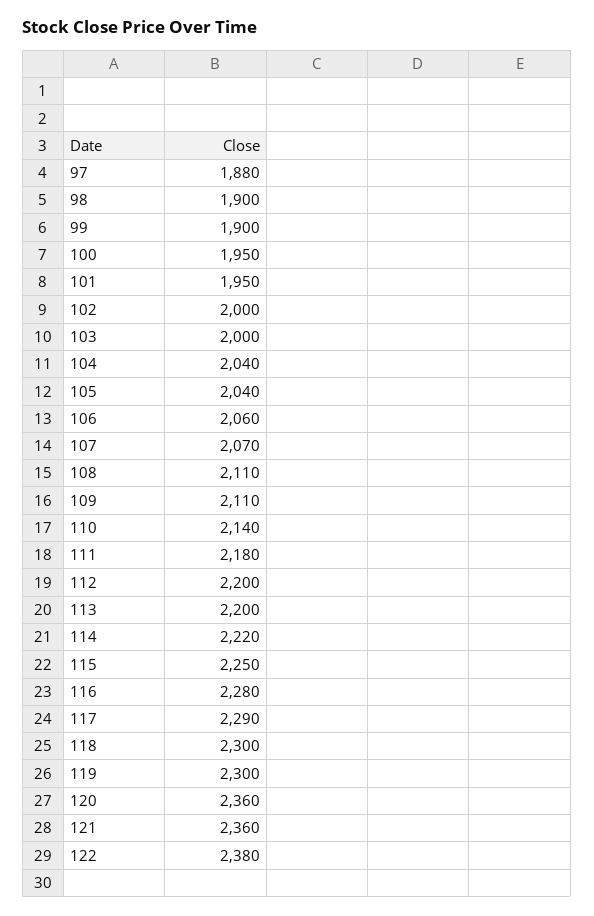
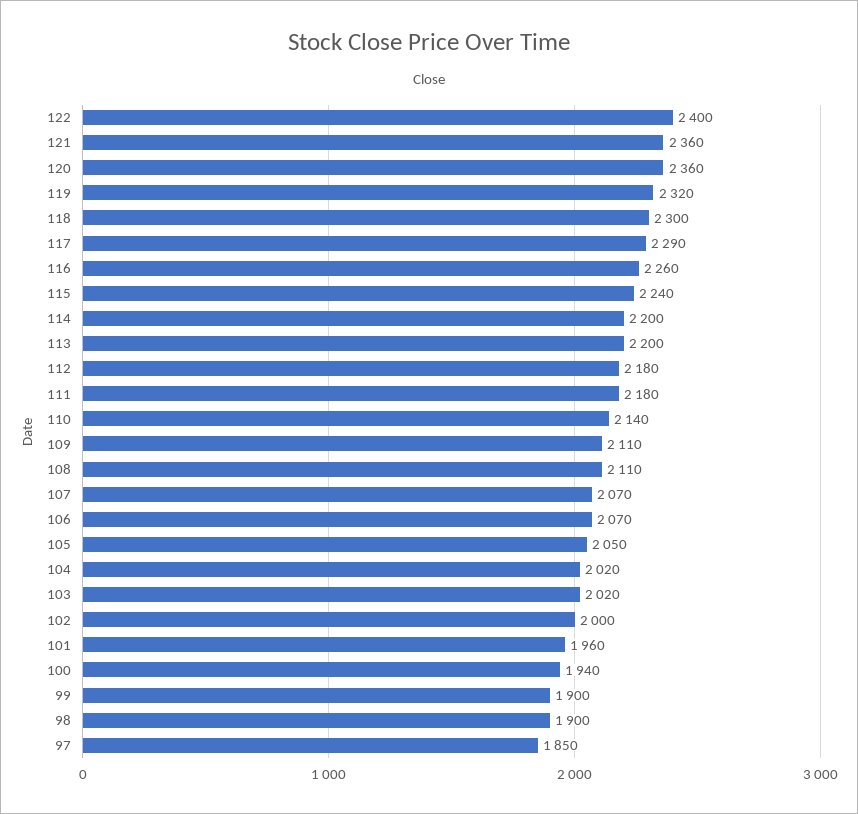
  {
-   "97": 1880,
+   "97": 1850,
    "98": 1900,
    "99": 1900,
-   "100": 1950,
+   "100": 1940,
-   "101": 1950,
+   "101": 1960,
    "102": 2000,
-   "103": 2000,
+   "103": 2020,
-   "104": 2040,
+   "104": 2020,
-   "105": 2040,
+   "105": 2050,
-   "106": 2060,
+   "106": 2070,
    "107": 2070,
    "108": 2110,
    "109": 2110,
    "110": 2140,
    "111": 2180,
-   "112": 2200,
+   "112": 2180,
    "113": 2200,
-   "114": 2220,
+   "114": 2200,
-   "115": 2250,
+   "115": 2240,
-   "116": 2280,
+   "116": 2260,
    "117": 2290,
    "118": 2300,
-   "119": 2300,
+   "119": 2320,
    "120": 2360,
    "121": 2360,
-   "122": 2380
+   "122": 2400
  }

